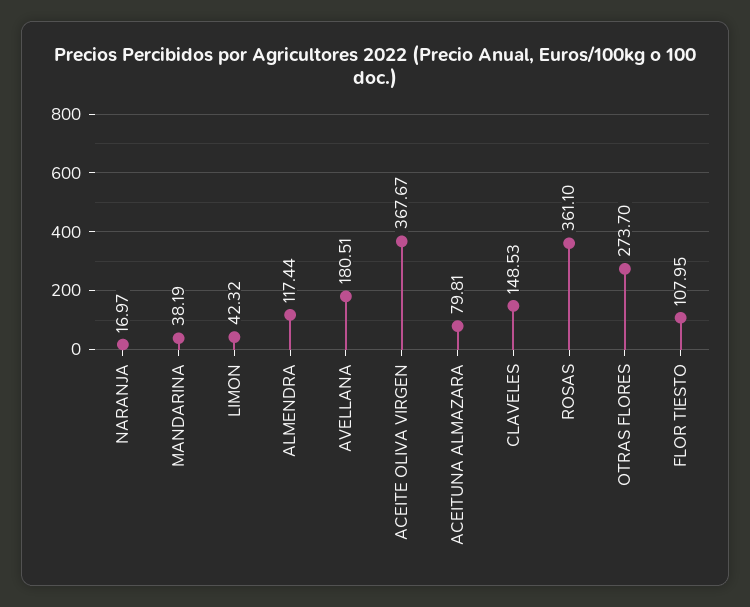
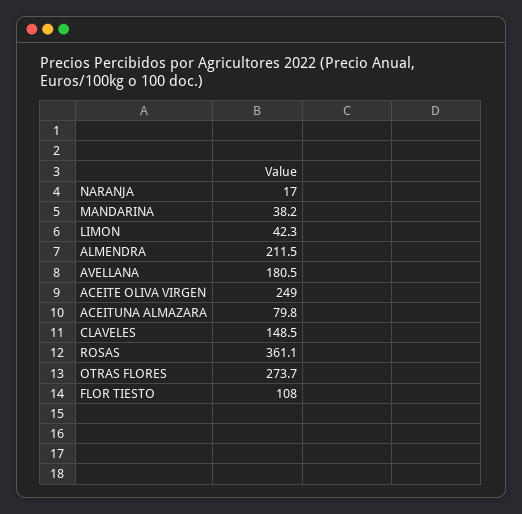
  {
    "NARANJA": 16.97,
    "MANDARINA": 38.19,
    "LIMON": 42.32,
-   "ALMENDRA": 117.44,
+   "ALMENDRA": 211.5,
    "AVELLANA": 180.51,
-   "ACEITE OLIVA VIRGEN": 367.67,
+   "ACEITE OLIVA VIRGEN": 249,
    "ACEITUNA ALMAZARA": 79.81,
    "CLAVELES": 148.53,
    "ROSAS": 361.1,
    "OTRAS FLORES": 273.7,
    "FLOR TIESTO": 107.95
  }

